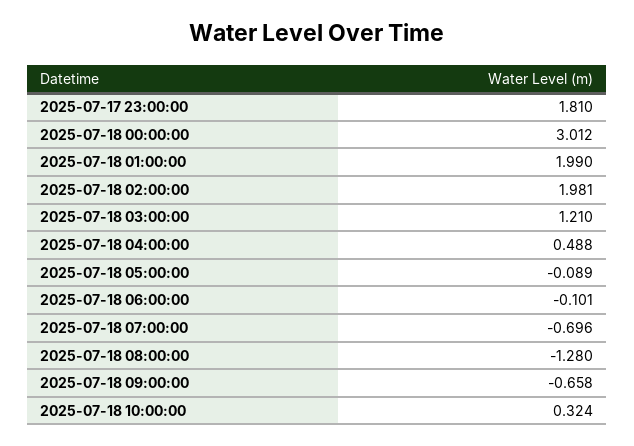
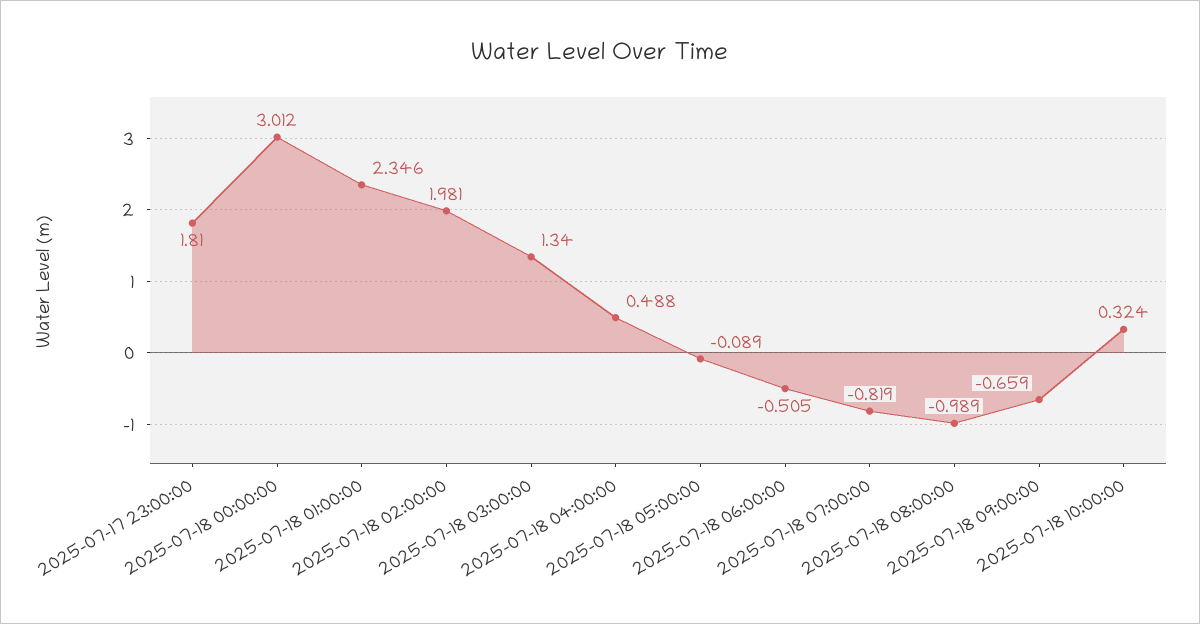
  {
    "2025-07-17 23:00:00": 1.81,
    "2025-07-18 00:00:00": 3.012,
-   "2025-07-18 01:00:00": 1.99,
+   "2025-07-18 01:00:00": 2.346,
    "2025-07-18 02:00:00": 1.981,
-   "2025-07-18 03:00:00": 1.21,
+   "2025-07-18 03:00:00": 1.34,
    "2025-07-18 04:00:00": 0.488,
    "2025-07-18 05:00:00": -0.089,
-   "2025-07-18 06:00:00": -0.101,
+   "2025-07-18 06:00:00": -0.505,
-   "2025-07-18 07:00:00": -0.696,
+   "2025-07-18 07:00:00": -0.819,
-   "2025-07-18 08:00:00": -1.28,
+   "2025-07-18 08:00:00": -0.989,
-   "2025-07-18 09:00:00": -0.658,
+   "2025-07-18 09:00:00": -0.659,
    "2025-07-18 10:00:00": 0.324
  }

